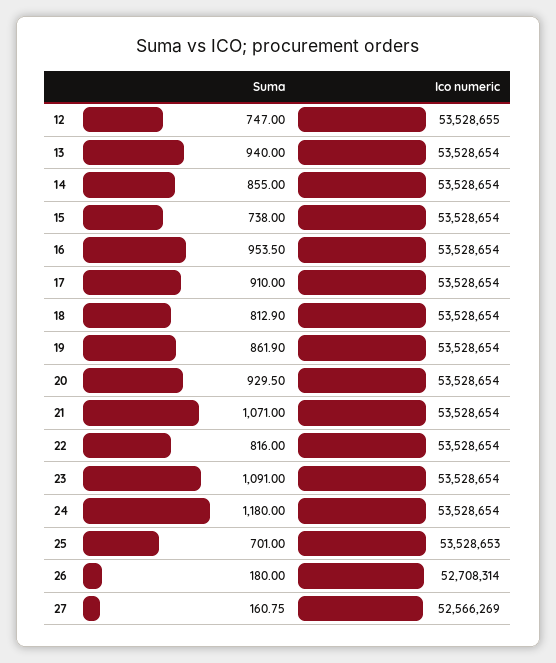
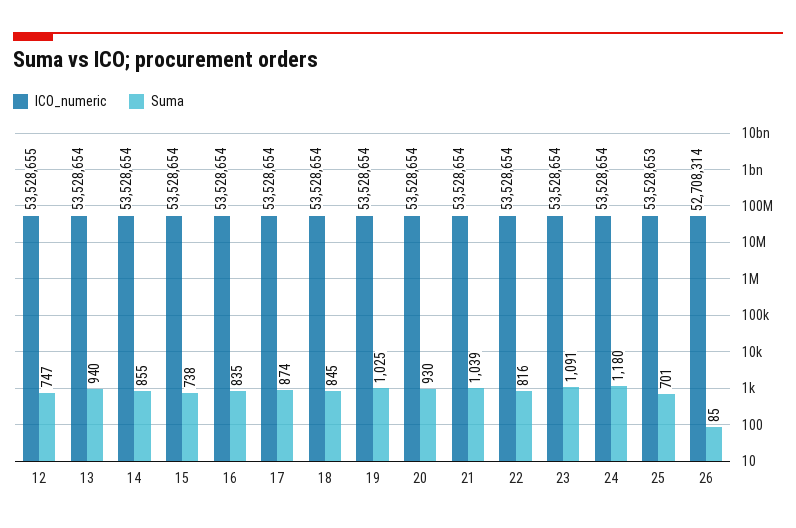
  {
    "Suma": {
      "12": 747,
      "13": 940,
      "14": 855,
      "15": 738,
-     "16": 953.5,
+     "16": 835,
-     "17": 910,
+     "17": 874,
-     "18": 812.9,
+     "18": 845,
-     "19": 861.9,
+     "19": 1025,
      "20": 929.5,
-     "21": 1071,
+     "21": 1039,
      "22": 816,
      "23": 1091,
      "24": 1180,
      "25": 701,
-     "26": 180,
+     "26": 85
-     "27": 160.75
    },
    "Ico numeric": {
      "12": 53528655,
      "13": 53528654,
      "14": 53528654,
      "15": 53528654,
      "16": 53528654,
      "17": 53528654,
      "18": 53528654,
      "19": 53528654,
      "20": 53528654,
      "21": 53528654,
      "22": 53528654,
      "23": 53528654,
      "24": 53528654,
      "25": 53528653,
-     "26": 52708314,
+     "26": 52708314
-     "27": 52566269
    }
  }

